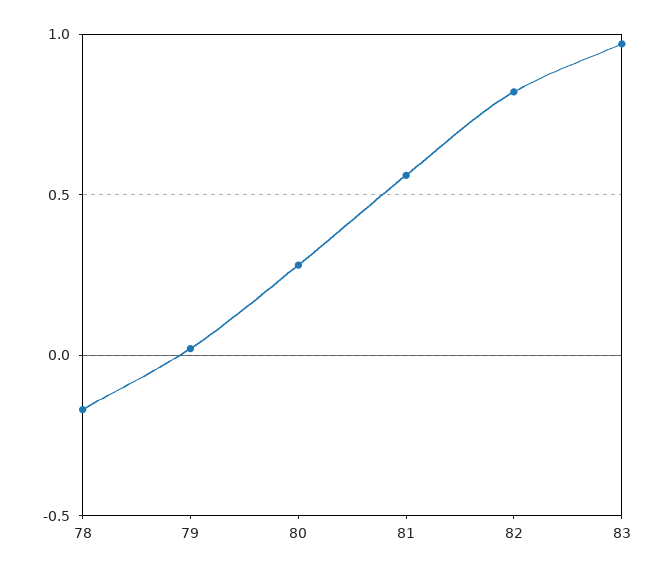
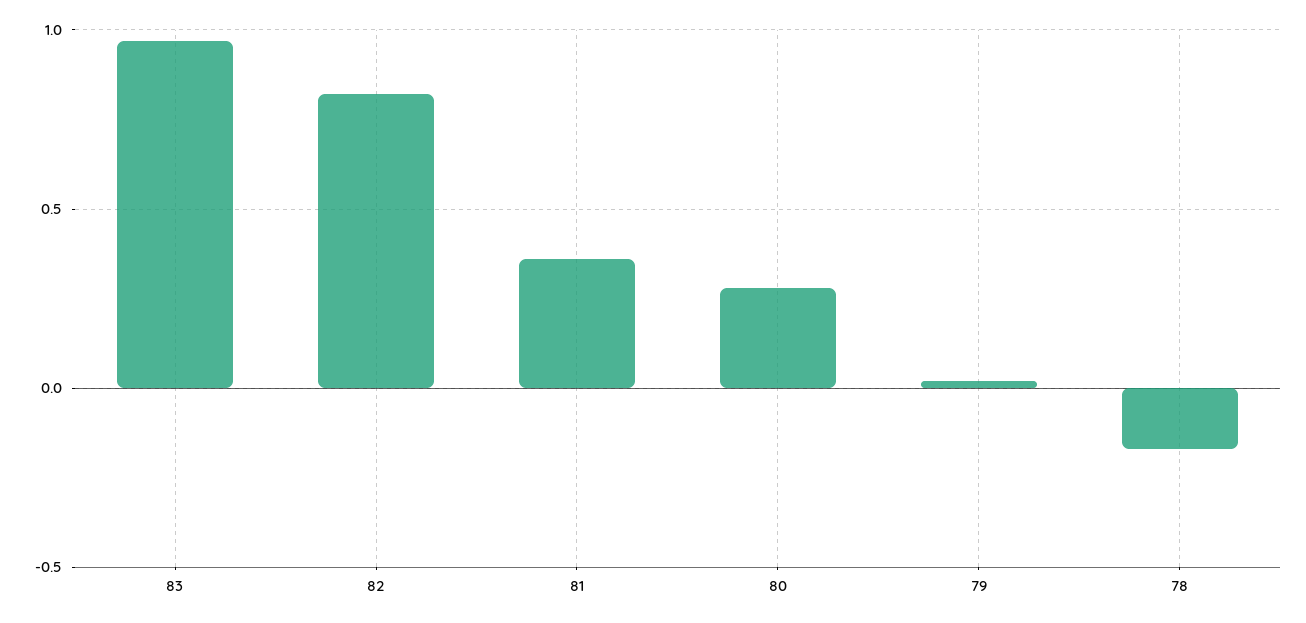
  {
    "78": -0.15,
    "79": 0,
    "80": 0.3,
-   "81": 0.55,
+   "81": 0.35,
    "82": 0.8,
    "83": 0.95
  }

